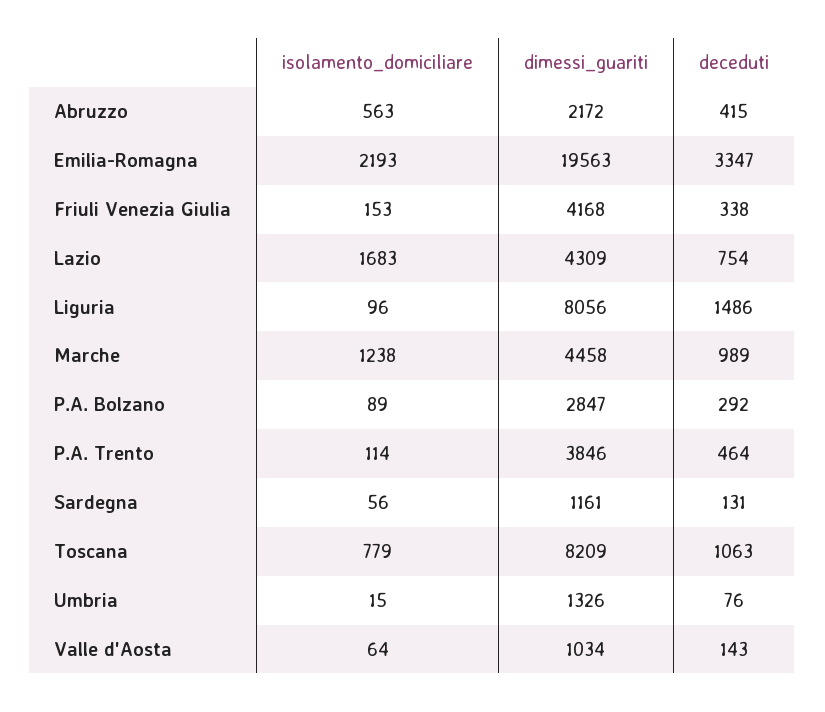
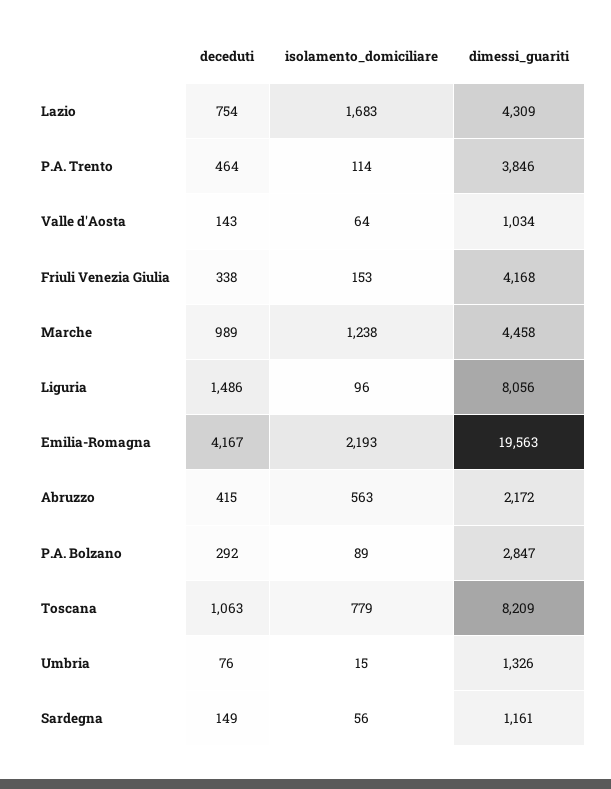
  {
    "isolamento_domiciliare": {
      "Abruzzo": 563,
      "Emilia-Romagna": 2193,
      "Friuli Venezia Giulia": 153,
      "Lazio": 1683,
      "Liguria": 96,
      "Marche": 1238,
      "P.A. Bolzano": 89,
      "P.A. Trento": 114,
      "Sardegna": 56,
      "Toscana": 779,
      "Umbria": 15,
      "Valle d'Aosta": 64
    },
    "dimessi_guariti": {
      "Abruzzo": 2172,
      "Emilia-Romagna": 19563,
      "Friuli Venezia Giulia": 4168,
      "Lazio": 4309,
      "Liguria": 8056,
      "Marche": 4458,
      "P.A. Bolzano": 2847,
      "P.A. Trento": 3846,
      "Sardegna": 1161,
      "Toscana": 8209,
      "Umbria": 1326,
      "Valle d'Aosta": 1034
    },
    "deceduti": {
      "Abruzzo": 415,
-     "Emilia-Romagna": 3347,
+     "Emilia-Romagna": 4167,
      "Friuli Venezia Giulia": 338,
      "Lazio": 754,
      "Liguria": 1486,
      "Marche": 989,
      "P.A. Bolzano": 292,
      "P.A. Trento": 464,
-     "Sardegna": 131,
+     "Sardegna": 149,
      "Toscana": 1063,
      "Umbria": 76,
      "Valle d'Aosta": 143
    }
  }

